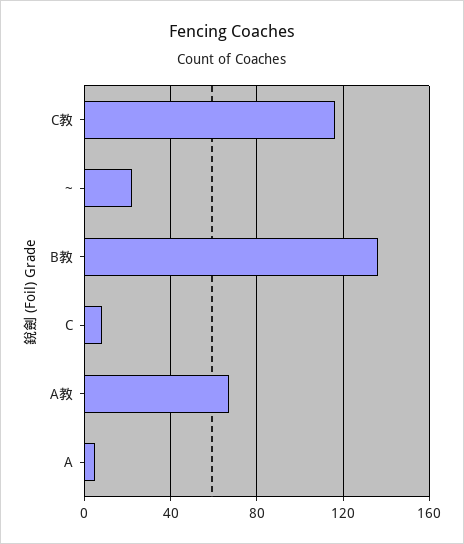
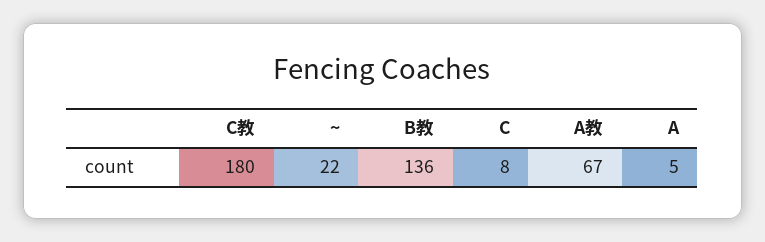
  {
-   "C教": 115,
+   "C教": 180,
    "~": 22,
    "B教": 136,
    "C": 8,
    "A教": 67,
    "A": 5
  }

